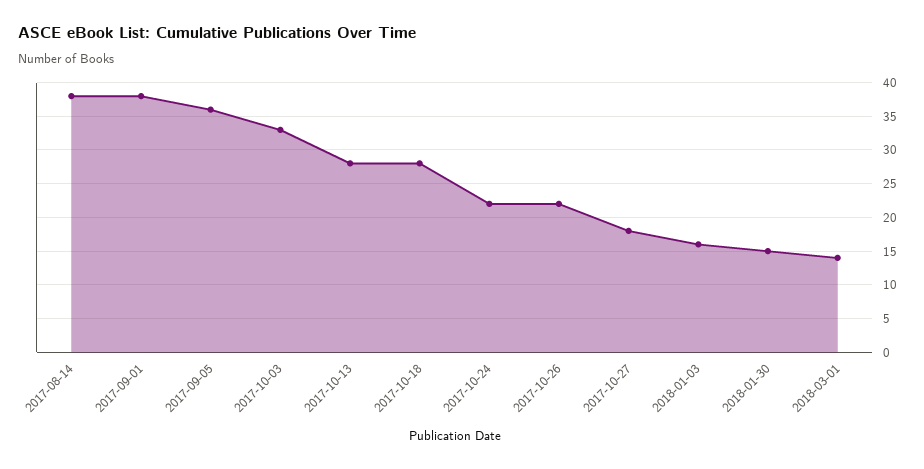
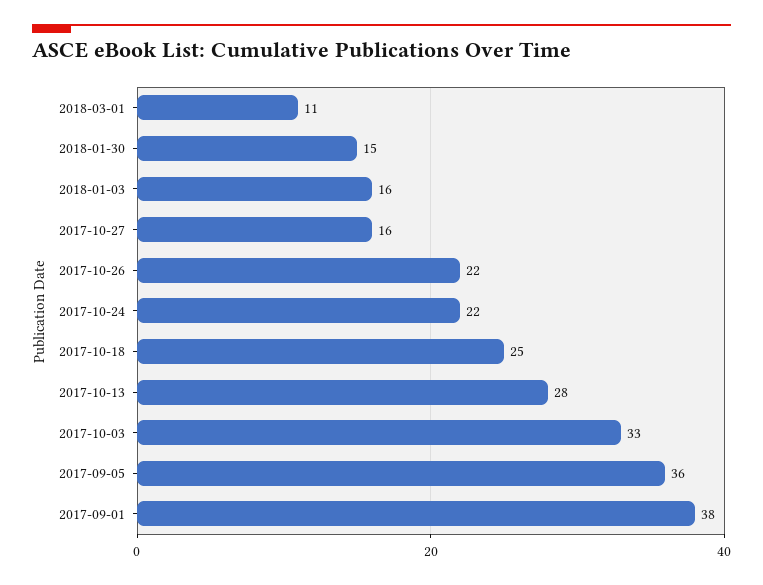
  {
-   "2017-08-14": 38,
    "2017-09-01": 38,
    "2017-09-05": 36,
    "2017-10-03": 33,
    "2017-10-13": 28,
-   "2017-10-18": 28,
+   "2017-10-18": 25,
    "2017-10-24": 22,
    "2017-10-26": 22,
-   "2017-10-27": 18,
+   "2017-10-27": 16,
    "2018-01-03": 16,
    "2018-01-30": 15,
-   "2018-03-01": 14
+   "2018-03-01": 11
  }

